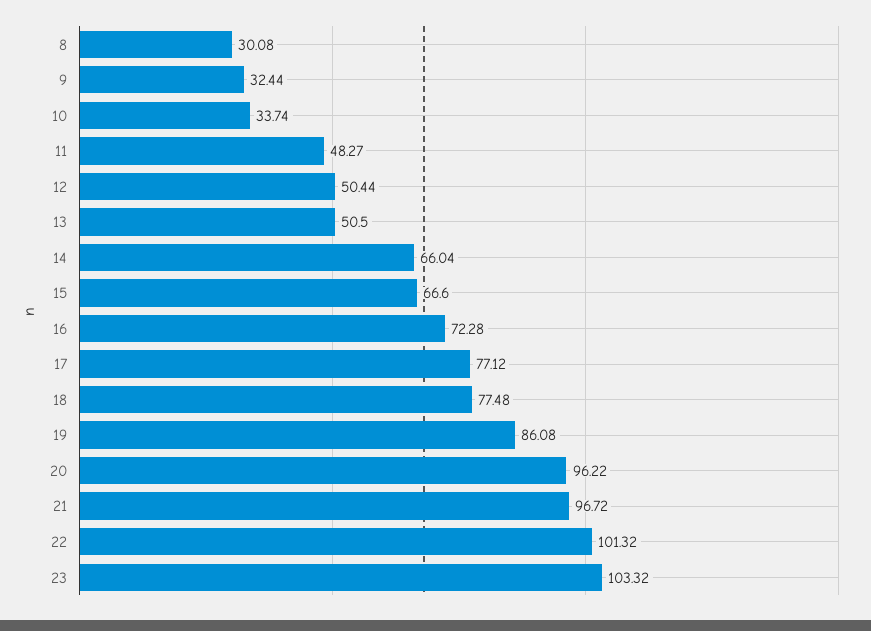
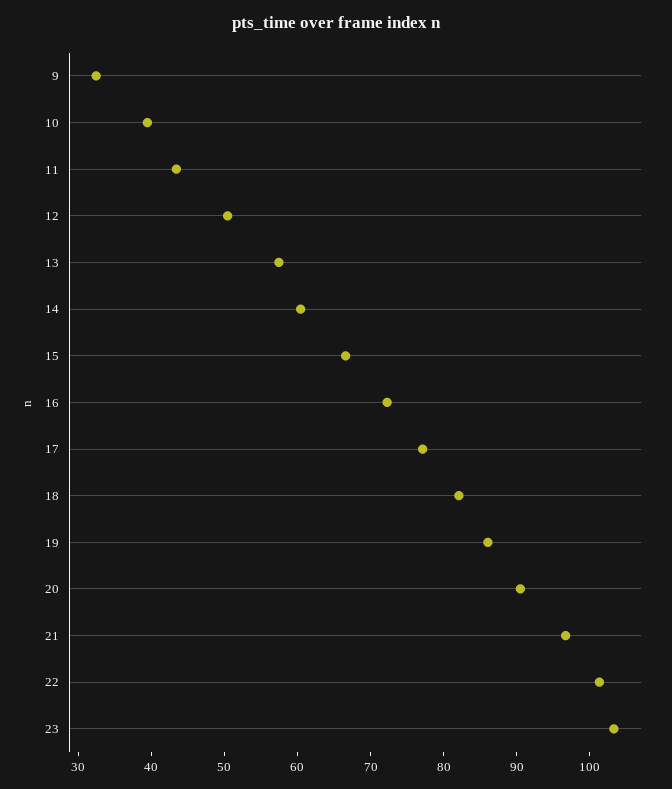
  {
-   "8": 30.08,
    "9": 32.44,
-   "10": 33.74,
+   "10": 40,
-   "11": 48.27,
+   "11": 44,
    "12": 50.44,
-   "13": 50.5,
+   "13": 58,
-   "14": 66.04,
+   "14": 60,
    "15": 66.6,
    "16": 72.28,
    "17": 77.12,
-   "18": 77.48,
+   "18": 82,
    "19": 86.08,
-   "20": 96.22,
+   "20": 90,
    "21": 96.72,
    "22": 101.32,
    "23": 103.32
  }

